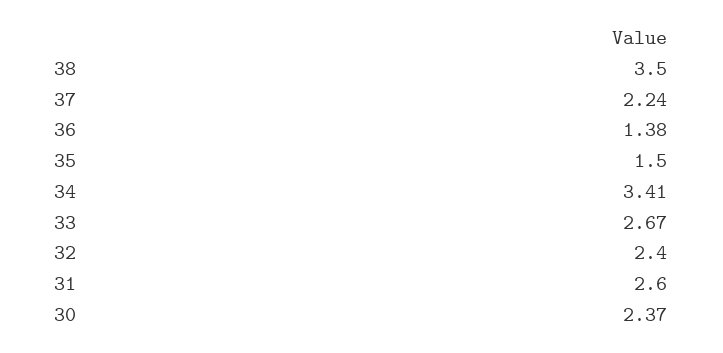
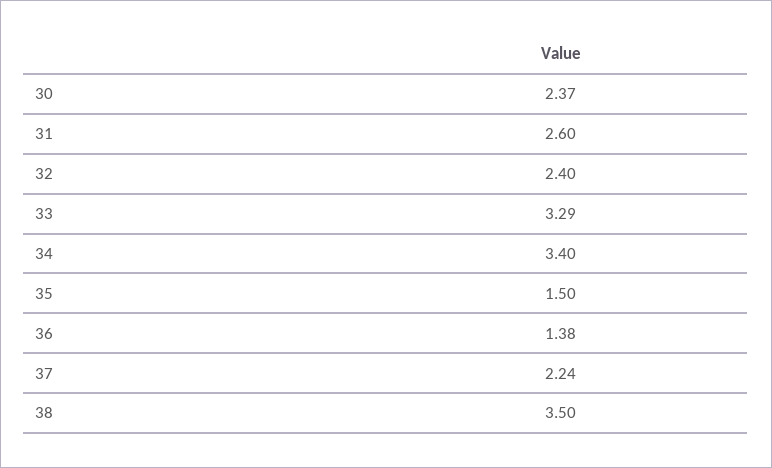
  {
    "38": 3.5,
    "37": 2.24,
    "36": 1.38,
    "35": 1.5,
-   "34": 3.41,
+   "34": 3.4,
-   "33": 2.67,
+   "33": 3.29,
    "32": 2.4,
    "31": 2.6,
    "30": 2.37
  }

